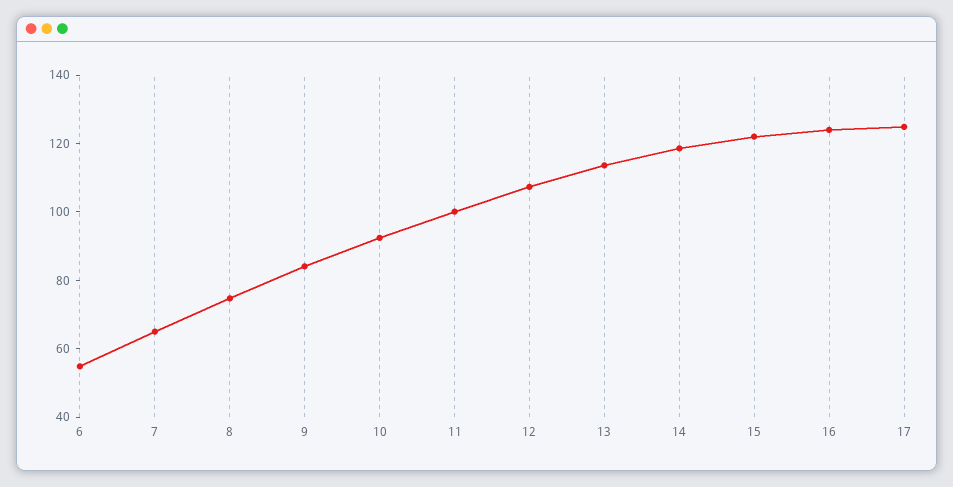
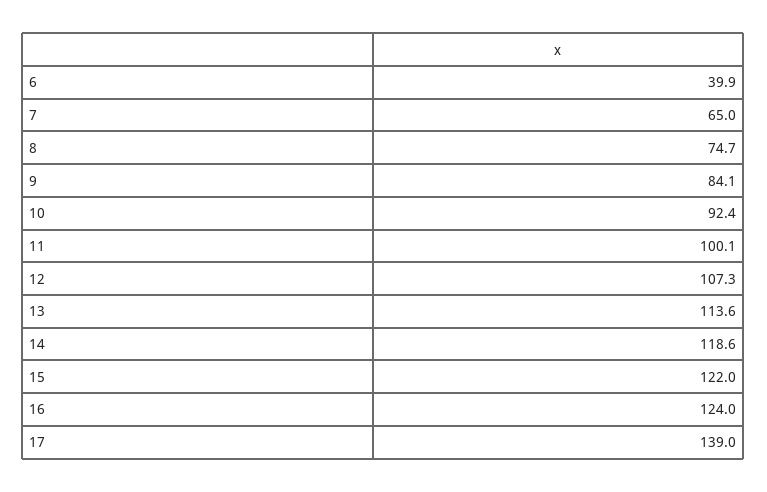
  {
-   "6": 55,
+   "6": 39.9,
    "7": 65,
    "8": 74.7,
    "9": 84.1,
    "10": 92.4,
    "11": 100.1,
    "12": 107.3,
    "13": 113.6,
    "14": 118.6,
    "15": 122,
    "16": 124,
-   "17": 125
+   "17": 139
  }

